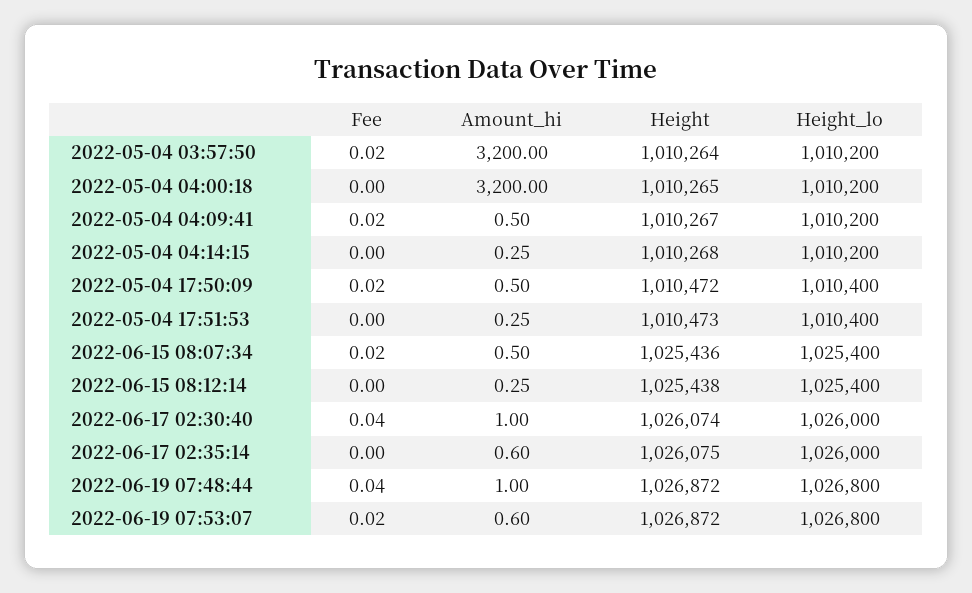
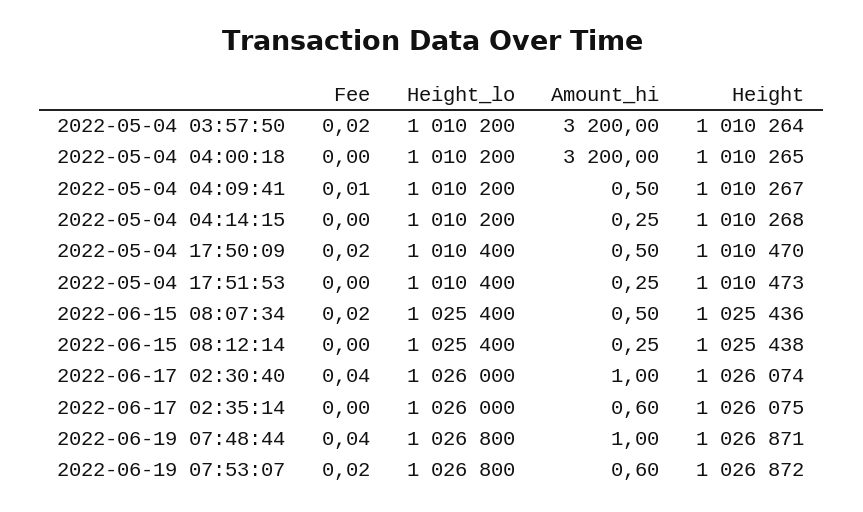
  {
    "Fee": {
      "2022-05-04 03:57:50": 0.02,
      "2022-05-04 04:00:18": 0,
-     "2022-05-04 04:09:41": 0.02,
+     "2022-05-04 04:09:41": 0.01,
      "2022-05-04 04:14:15": 0,
      "2022-05-04 17:50:09": 0.02,
      "2022-05-04 17:51:53": 0,
      "2022-06-15 08:07:34": 0.02,
      "2022-06-15 08:12:14": 0,
      "2022-06-17 02:30:40": 0.04,
      "2022-06-17 02:35:14": 0,
      "2022-06-19 07:48:44": 0.04,
      "2022-06-19 07:53:07": 0.02
    },
    "Amount_hi": {
      "2022-05-04 03:57:50": 3200,
      "2022-05-04 04:00:18": 3200,
      "2022-05-04 04:09:41": 0.5,
      "2022-05-04 04:14:15": 0.25,
      "2022-05-04 17:50:09": 0.5,
      "2022-05-04 17:51:53": 0.25,
      "2022-06-15 08:07:34": 0.5,
      "2022-06-15 08:12:14": 0.25,
      "2022-06-17 02:30:40": 1,
      "2022-06-17 02:35:14": 0.6,
      "2022-06-19 07:48:44": 1,
      "2022-06-19 07:53:07": 0.6
    },
    "Height": {
      "2022-05-04 03:57:50": 1010264,
      "2022-05-04 04:00:18": 1010265,
      "2022-05-04 04:09:41": 1010267,
      "2022-05-04 04:14:15": 1010268,
-     "2022-05-04 17:50:09": 1010472,
+     "2022-05-04 17:50:09": 1010470,
      "2022-05-04 17:51:53": 1010473,
      "2022-06-15 08:07:34": 1025436,
      "2022-06-15 08:12:14": 1025438,
      "2022-06-17 02:30:40": 1026074,
      "2022-06-17 02:35:14": 1026075,
-     "2022-06-19 07:48:44": 1026872,
+     "2022-06-19 07:48:44": 1026871,
      "2022-06-19 07:53:07": 1026872
    },
    "Height_lo": {
      "2022-05-04 03:57:50": 1010200,
      "2022-05-04 04:00:18": 1010200,
      "2022-05-04 04:09:41": 1010200,
      "2022-05-04 04:14:15": 1010200,
      "2022-05-04 17:50:09": 1010400,
      "2022-05-04 17:51:53": 1010400,
      "2022-06-15 08:07:34": 1025400,
      "2022-06-15 08:12:14": 1025400,
      "2022-06-17 02:30:40": 1026000,
      "2022-06-17 02:35:14": 1026000,
      "2022-06-19 07:48:44": 1026800,
      "2022-06-19 07:53:07": 1026800
    }
  }

